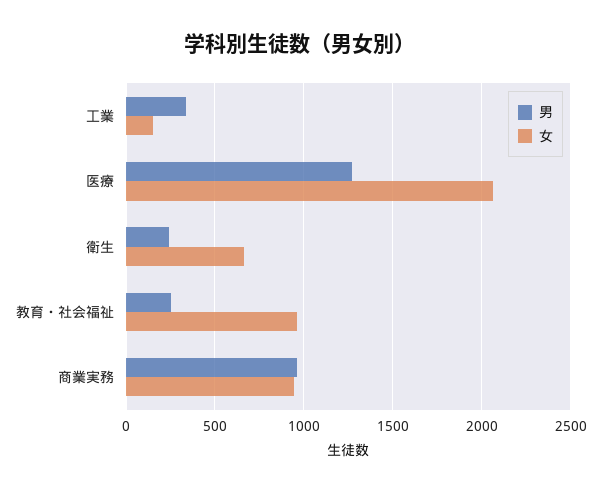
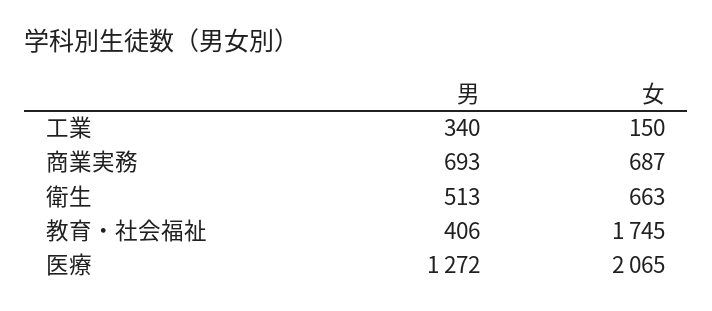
  {
    "男": {
      "工業": 340,
      "医療": 1272,
-     "衛生": 250,
+     "衛生": 513,
-     "教育・社会福祉": 250,
+     "教育・社会福祉": 406,
-     "商業実務": 950
+     "商業実務": 693
    },
    "女": {
      "工業": 150,
      "医療": 2065,
      "衛生": 663,
-     "教育・社会福祉": 950,
+     "教育・社会福祉": 1745,
-     "商業実務": 950
+     "商業実務": 687
    }
  }

